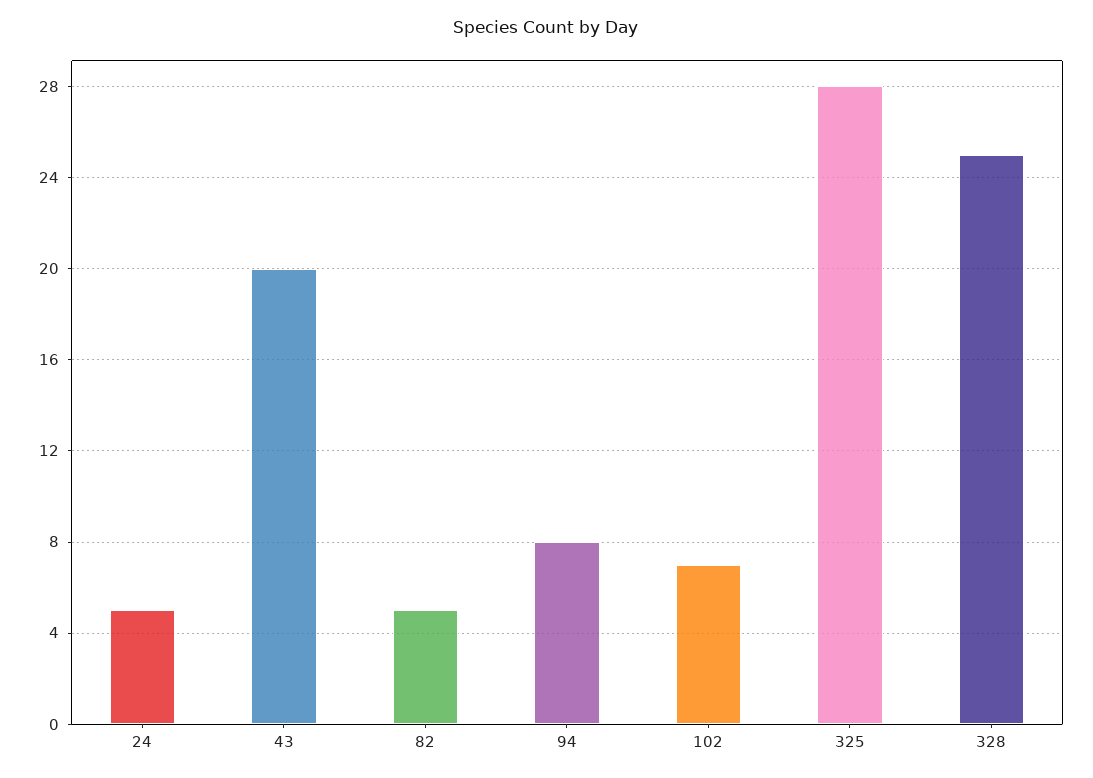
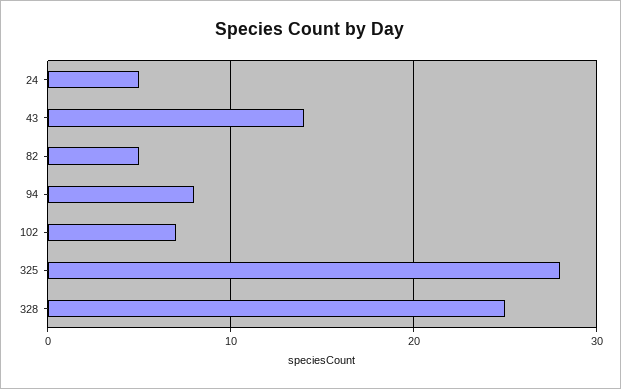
  {
    "24": 5,
-   "43": 20,
+   "43": 14,
    "82": 5,
    "94": 8,
    "102": 7,
    "325": 28,
    "328": 25
  }

